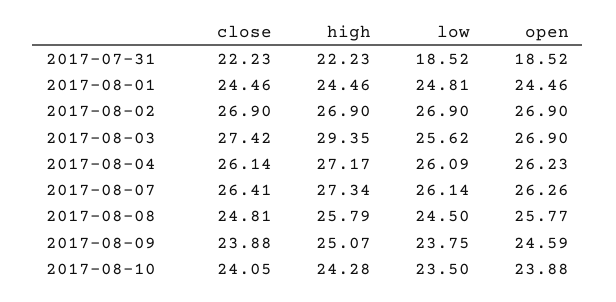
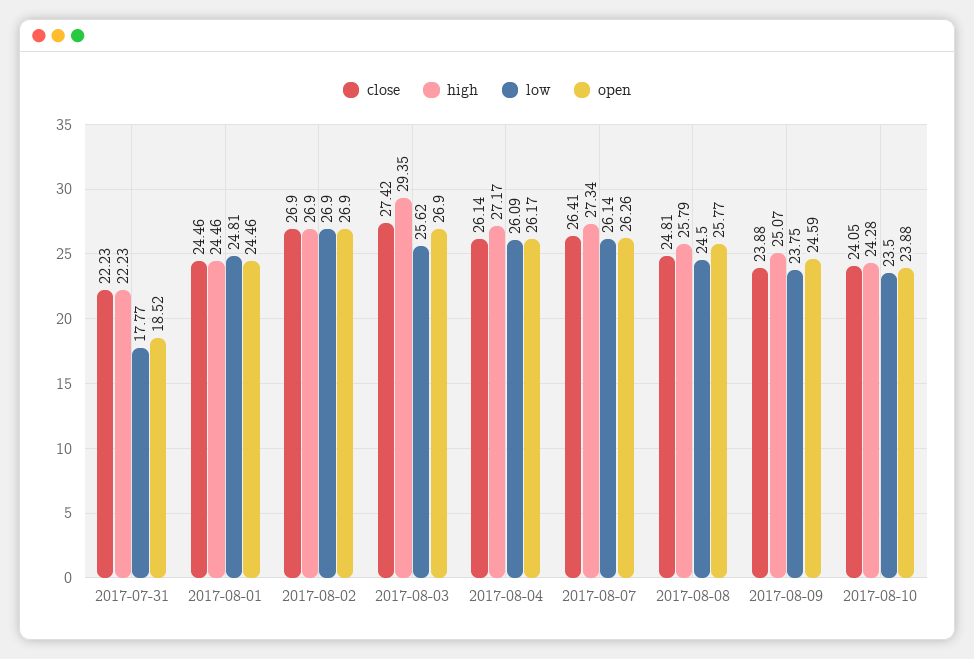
  {
    "close": {
      "2017-07-31": 22.23,
      "2017-08-01": 24.46,
      "2017-08-02": 26.9,
      "2017-08-03": 27.42,
      "2017-08-04": 26.14,
      "2017-08-07": 26.41,
      "2017-08-08": 24.81,
      "2017-08-09": 23.88,
      "2017-08-10": 24.05
    },
    "high": {
      "2017-07-31": 22.23,
      "2017-08-01": 24.46,
      "2017-08-02": 26.9,
      "2017-08-03": 29.35,
      "2017-08-04": 27.17,
      "2017-08-07": 27.34,
      "2017-08-08": 25.79,
      "2017-08-09": 25.07,
      "2017-08-10": 24.28
    },
    "low": {
-     "2017-07-31": 18.52,
+     "2017-07-31": 17.77,
      "2017-08-01": 24.81,
      "2017-08-02": 26.9,
      "2017-08-03": 25.62,
      "2017-08-04": 26.09,
      "2017-08-07": 26.14,
      "2017-08-08": 24.5,
      "2017-08-09": 23.75,
      "2017-08-10": 23.5
    },
    "open": {
      "2017-07-31": 18.52,
      "2017-08-01": 24.46,
      "2017-08-02": 26.9,
      "2017-08-03": 26.9,
-     "2017-08-04": 26.23,
+     "2017-08-04": 26.17,
      "2017-08-07": 26.26,
      "2017-08-08": 25.77,
      "2017-08-09": 24.59,
      "2017-08-10": 23.88
    }
  }

